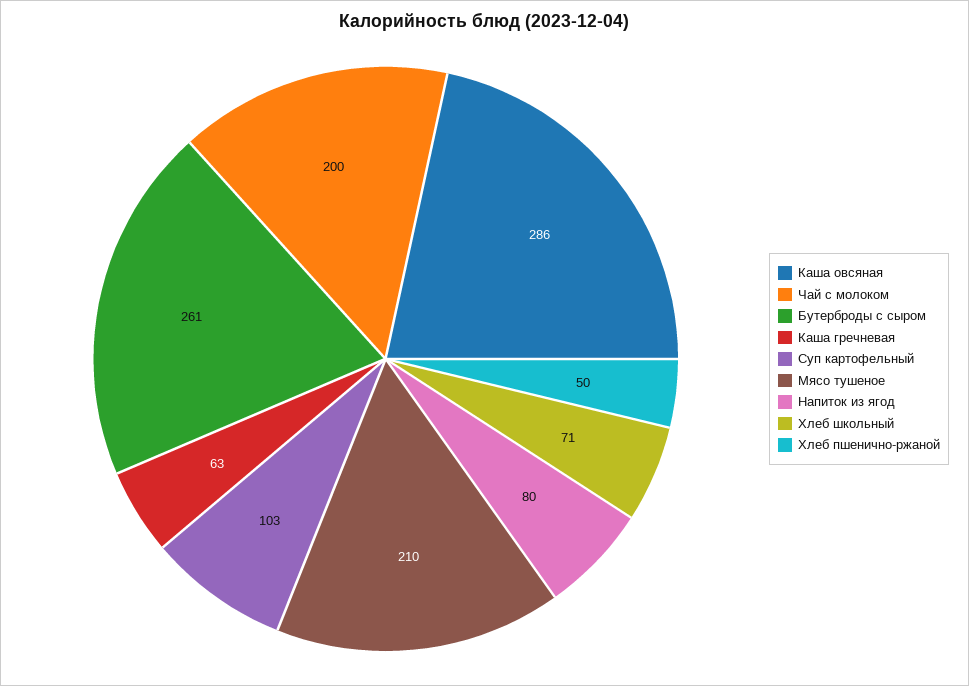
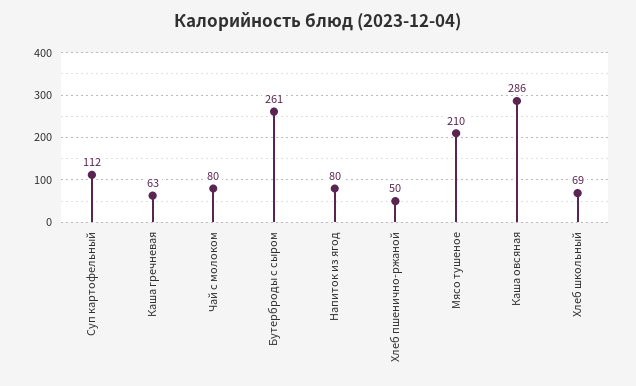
  {
    "Каша овсяная": 286,
-   "Чай с молоком": 200,
+   "Чай с молоком": 80,
    "Бутерброды с сыром": 261,
    "Каша гречневая": 63,
-   "Суп картофельный": 103,
+   "Суп картофельный": 112,
    "Мясо тушеное": 210,
    "Напиток из ягод": 80,
-   "Хлеб школьный": 71,
+   "Хлеб школьный": 69,
    "Хлеб пшенично-ржаной": 50
  }

